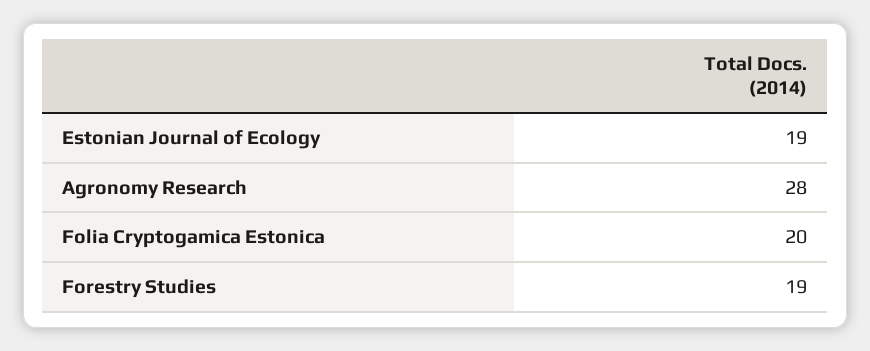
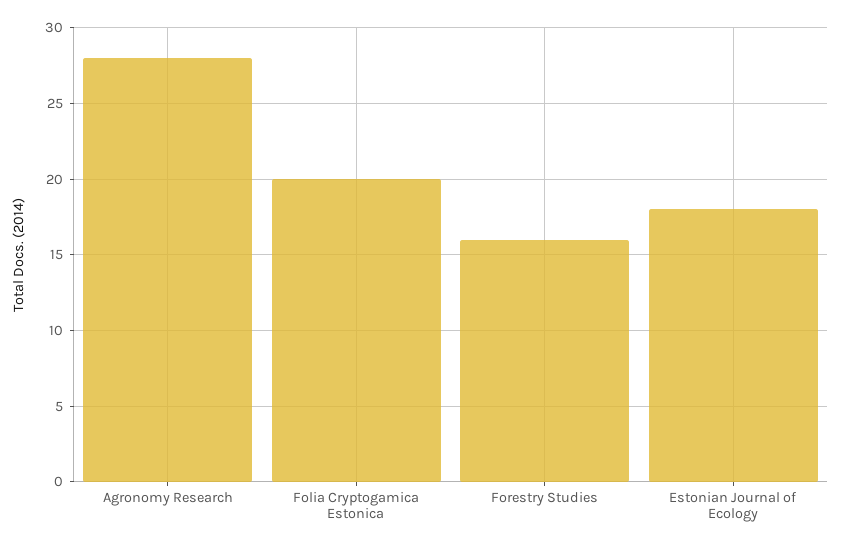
  {
-   "Estonian Journal of Ecology": 19,
+   "Estonian Journal of Ecology": 18,
    "Agronomy Research": 28,
    "Folia Cryptogamica Estonica": 20,
-   "Forestry Studies": 19
+   "Forestry Studies": 16
  }

